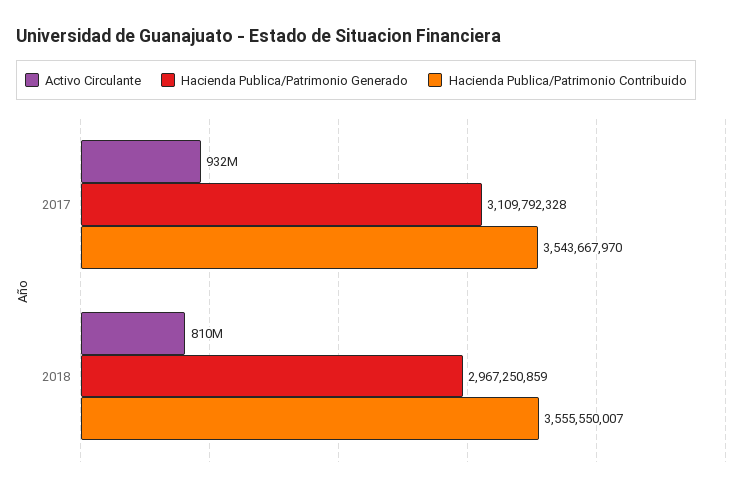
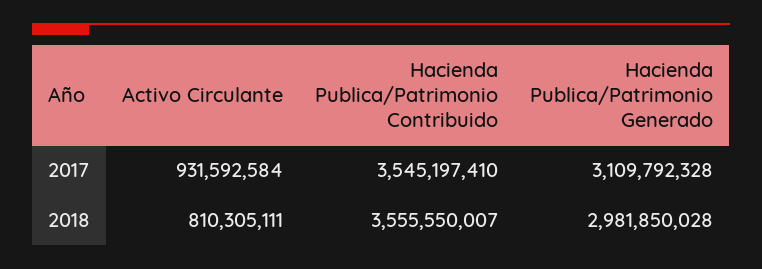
  {
    "Activo Circulante": {
      "2017": 931592584,
      "2018": 810305111
    },
    "Hacienda Publica/Patrimonio Generado": {
      "2017": 3109792328,
-     "2018": 2967250859
+     "2018": 2981850028
    },
    "Hacienda Publica/Patrimonio Contribuido": {
-     "2017": 3543667970,
+     "2017": 3545197410,
      "2018": 3555550007
    }
  }

